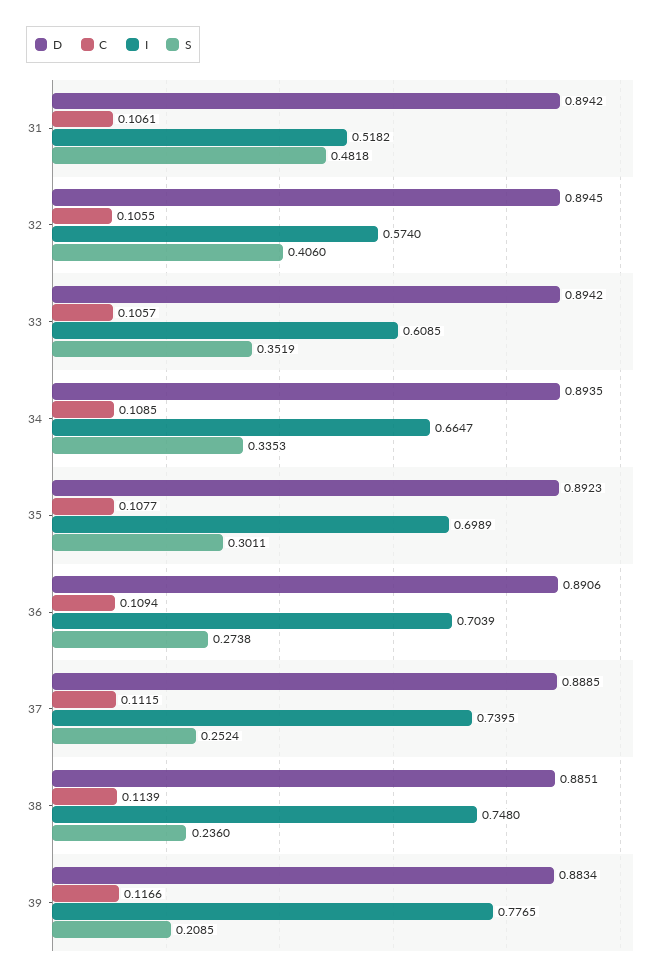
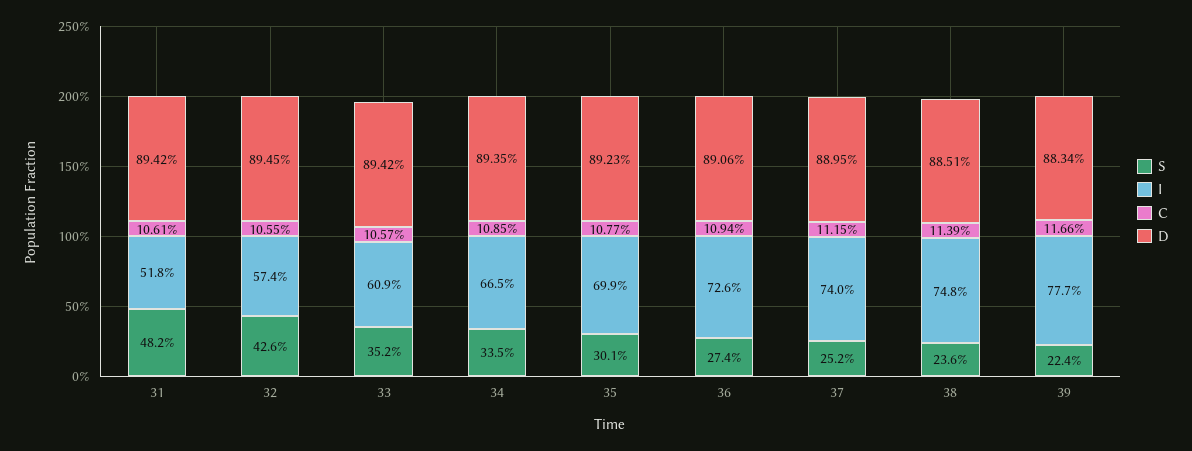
  {
    "D": {
      "31": 0.8942,
      "32": 0.8945,
      "33": 0.8942,
      "34": 0.8935,
      "35": 0.8923,
      "36": 0.8906,
-     "37": 0.8885,
+     "37": 0.8895,
      "38": 0.8851,
      "39": 0.8834
    },
    "C": {
      "31": 0.1061,
      "32": 0.1055,
      "33": 0.1057,
      "34": 0.1085,
      "35": 0.1077,
      "36": 0.1094,
      "37": 0.1115,
      "38": 0.1139,
      "39": 0.1166
    },
    "I": {
      "31": 0.5182,
      "32": 0.574,
      "33": 0.6085,
      "34": 0.6647,
      "35": 0.6989,
-     "36": 0.7039,
+     "36": 0.726,
      "37": 0.7395,
      "38": 0.748,
      "39": 0.7765
    },
    "S": {
      "31": 0.4818,
-     "32": 0.406,
+     "32": 0.426,
      "33": 0.3519,
      "34": 0.3353,
      "35": 0.3011,
      "36": 0.2738,
      "37": 0.2524,
      "38": 0.236,
-     "39": 0.2085
+     "39": 0.224
    }
  }

